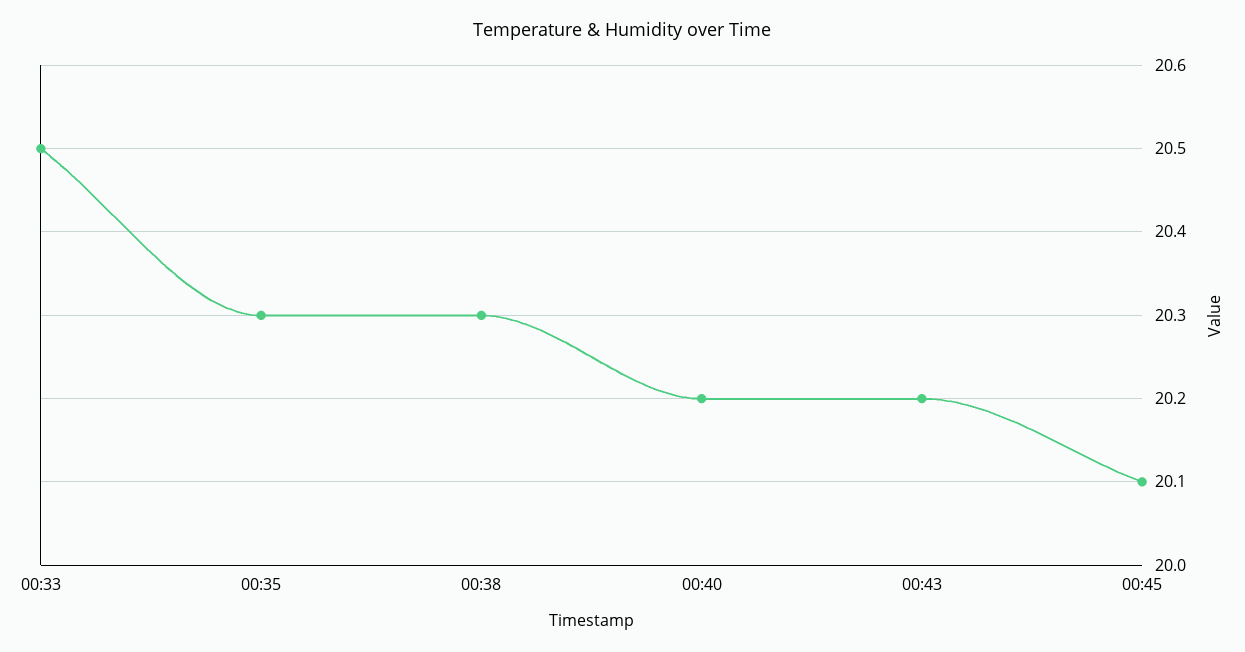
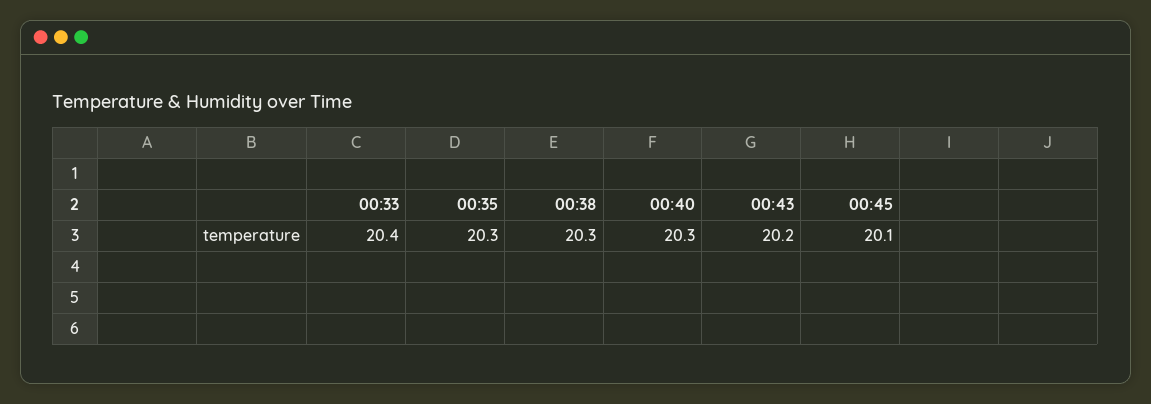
  {
-   "00:33": 20.5,
+   "00:33": 20.4,
    "00:35": 20.3,
    "00:38": 20.3,
-   "00:40": 20.2,
+   "00:40": 20.3,
    "00:43": 20.2,
    "00:45": 20.1
  }

